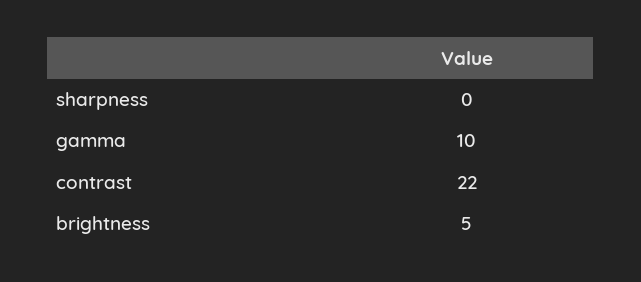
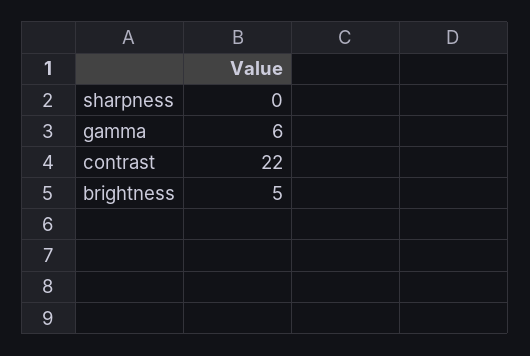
  {
    "sharpness": 0,
-   "gamma": 10,
+   "gamma": 6,
    "contrast": 22,
    "brightness": 5
  }

